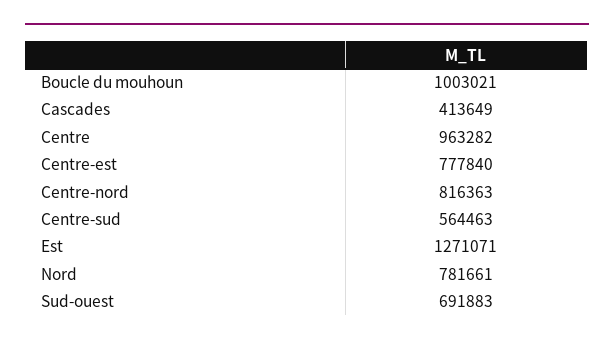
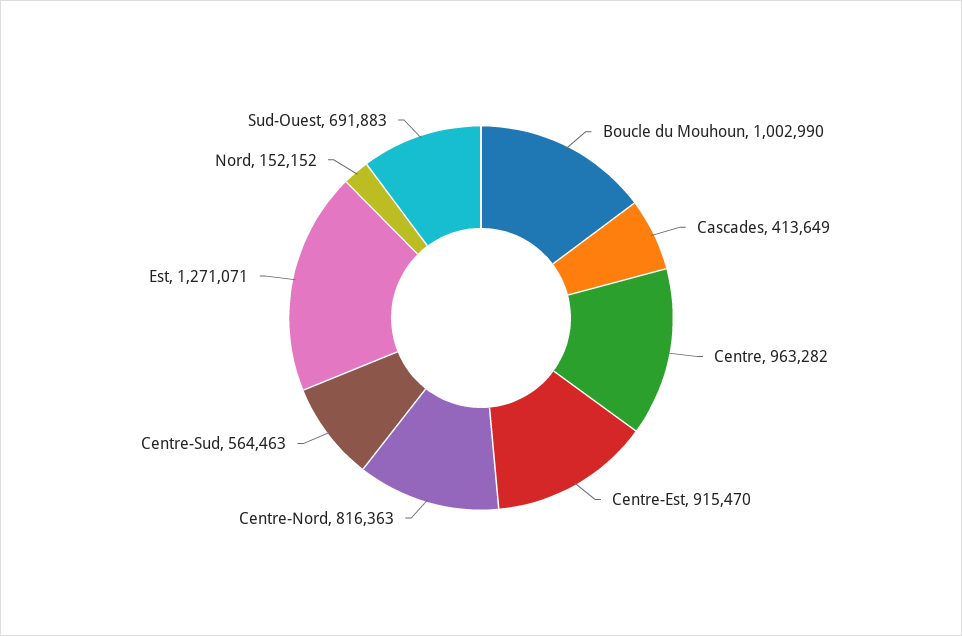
  {
-   "Boucle du mouhoun": 1003021,
+   "Boucle du mouhoun": 1002990,
    "Cascades": 413649,
    "Centre": 963282,
-   "Centre-est": 777840,
+   "Centre-est": 915470,
    "Centre-nord": 816363,
    "Centre-sud": 564463,
    "Est": 1271071,
-   "Nord": 781661,
+   "Nord": 152152,
    "Sud-ouest": 691883
  }

